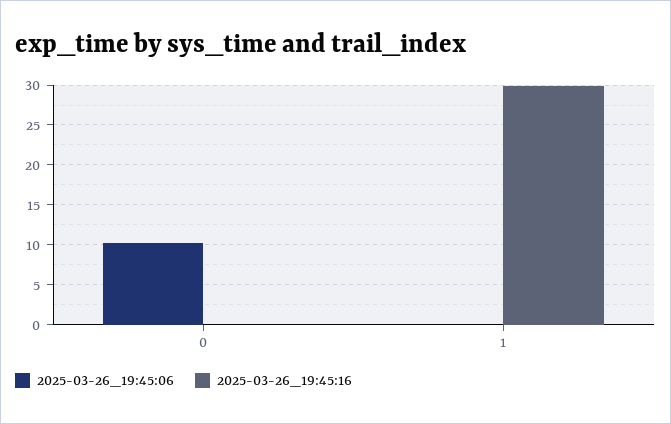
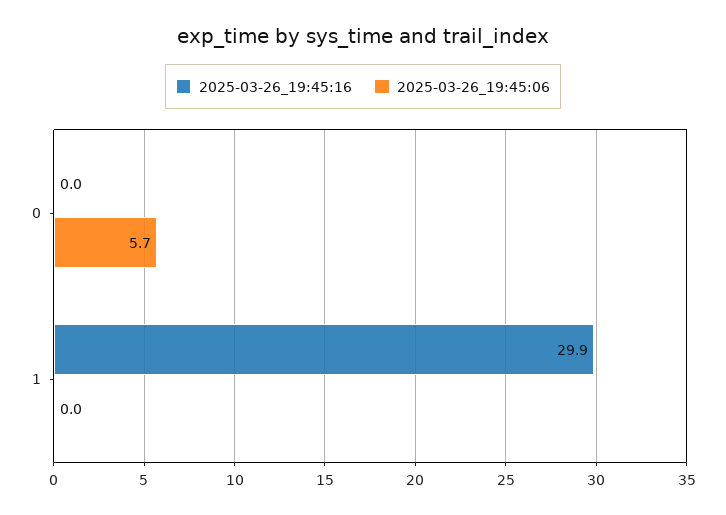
  {
    "2025-03-26_19:45:06": {
-     "0": 10,
+     "0": 5.7,
      "1": 0
    },
    "2025-03-26_19:45:16": {
      "0": 0,
      "1": 29.9
    }
  }

